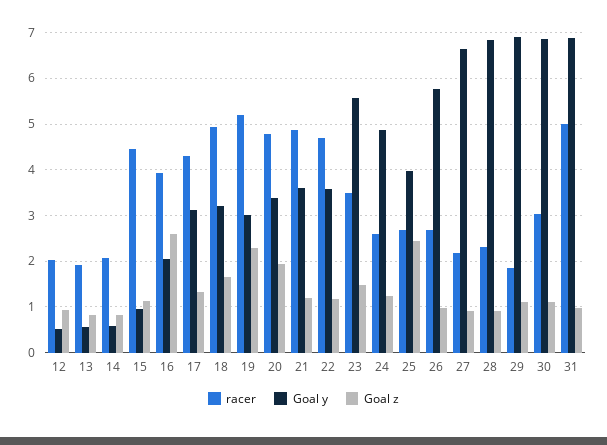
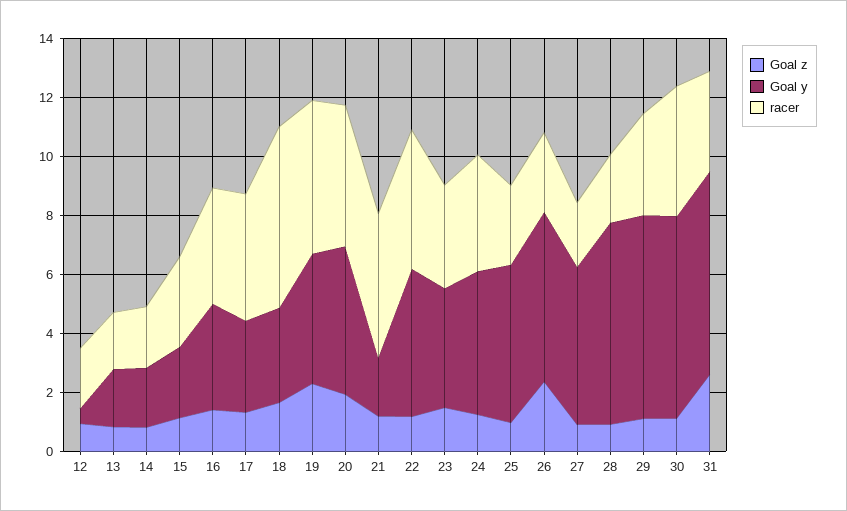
  {
    "racer": {
      "12": 2,
      "13": 2,
      "14": 2,
-     "15": 4.4,
+     "15": 3,
      "16": 4,
      "17": 4.4,
-     "18": 5,
+     "18": 6,
      "19": 5.2,
      "20": 4.8,
      "21": 4.8,
      "22": 4.8,
      "23": 3.4,
-     "24": 2.6,
+     "24": 4,
      "25": 2.6,
      "26": 2.6,
      "27": 2.2,
      "28": 2.4,
-     "29": 1.8,
+     "29": 3.5,
-     "30": 3,
+     "30": 4.5,
-     "31": 5
+     "31": 3.5
    },
    "Goal y": {
      "12": 0.6,
-     "13": 0.6,
+     "13": 2,
-     "14": 0.6,
+     "14": 2,
-     "15": 1,
+     "15": 2.5,
-     "16": 2,
+     "16": 3.5,
      "17": 3.2,
      "18": 3.2,
-     "19": 3,
+     "19": 4.5,
-     "20": 3.4,
+     "20": 5,
-     "21": 3.6,
+     "21": 2,
-     "22": 3.6,
+     "22": 5,
-     "23": 5.6,
+     "23": 4,
      "24": 4.8,
-     "25": 4,
+     "25": 5.5,
      "26": 5.8,
-     "27": 6.6,
+     "27": 5.5,
      "28": 6.8,
      "29": 7,
      "30": 6.8,
      "31": 6.8
    },
    "Goal z": {
      "12": 1,
      "13": 0.8,
      "14": 0.8,
      "15": 1.2,
-     "16": 2.6,
+     "16": 1.5,
      "17": 1.4,
      "18": 1.6,
      "19": 2.2,
      "20": 2,
      "21": 1.2,
      "22": 1.2,
      "23": 1.4,
      "24": 1.2,
-     "25": 2.4,
+     "25": 1,
-     "26": 1,
+     "26": 2.5,
      "27": 1,
      "28": 1,
      "29": 1.2,
      "30": 1.2,
-     "31": 1
+     "31": 2.5
    }
  }

